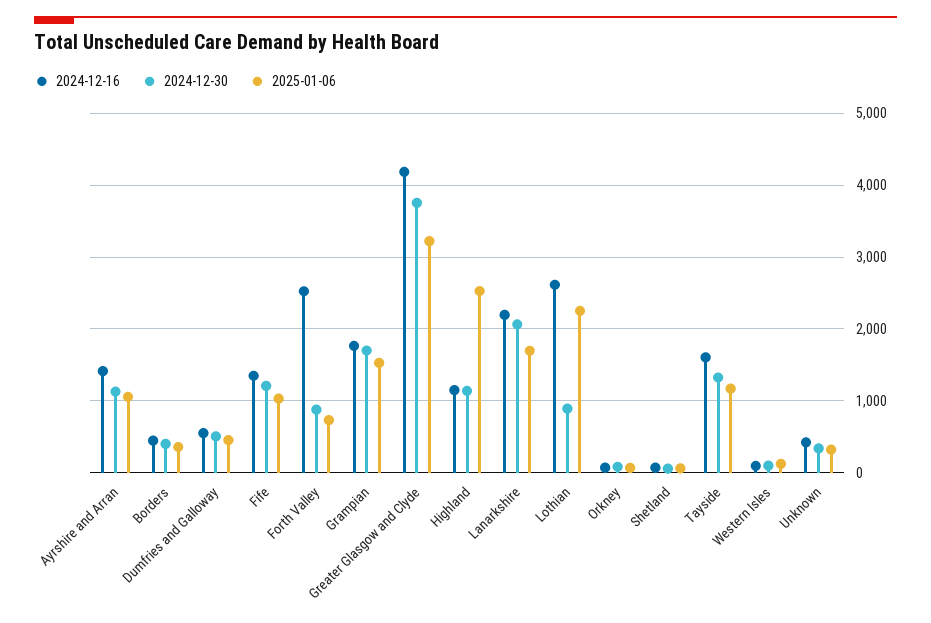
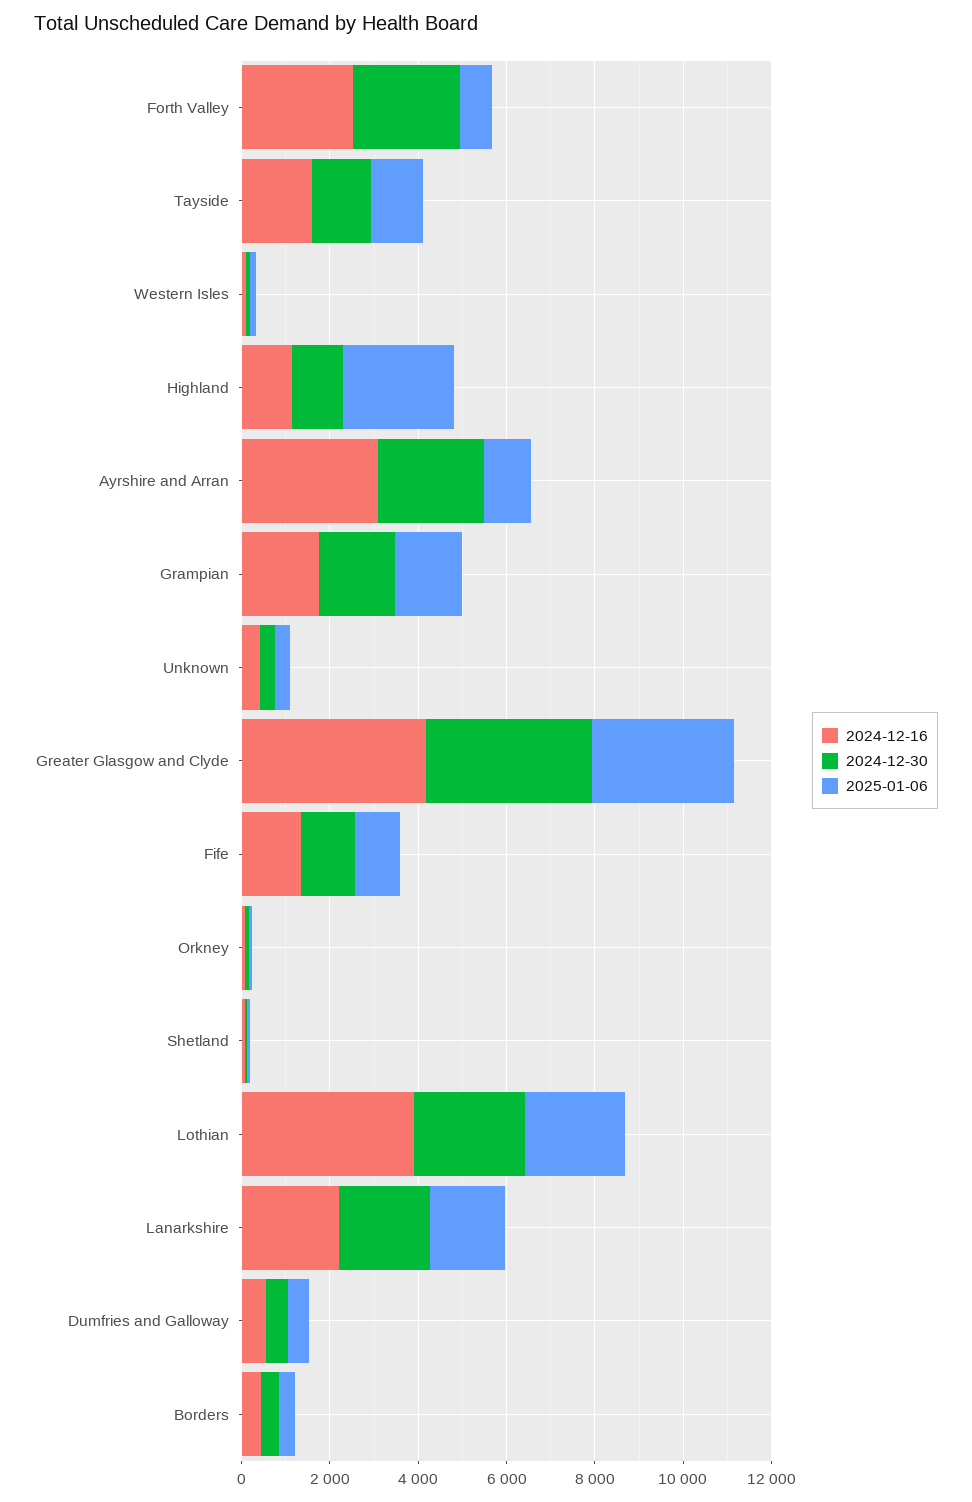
  {
    "2024-12-16": {
-     "Ayrshire and Arran": 1400,
+     "Ayrshire and Arran": 3000,
      "Borders": 400,
      "Dumfries and Galloway": 600,
      "Fife": 1400,
      "Forth Valley": 2500,
      "Grampian": 1800,
      "Greater Glasgow and Clyde": 4200,
      "Highland": 1200,
      "Lanarkshire": 2200,
-     "Lothian": 2600,
+     "Lothian": 4000,
      "Orkney": 100,
      "Shetland": 100,
      "Tayside": 1600,
      "Western Isles": 100,
      "Unknown": 400
    },
    "2024-12-30": {
-     "Ayrshire and Arran": 1100,
+     "Ayrshire and Arran": 2500,
      "Borders": 400,
      "Dumfries and Galloway": 500,
      "Fife": 1200,
-     "Forth Valley": 900,
+     "Forth Valley": 2500,
      "Grampian": 1700,
      "Greater Glasgow and Clyde": 3800,
      "Highland": 1100,
      "Lanarkshire": 2100,
-     "Lothian": 900,
+     "Lothian": 2500,
      "Orkney": 100,
      "Shetland": 100,
      "Tayside": 1300,
      "Western Isles": 100,
      "Unknown": 300
    },
    "2025-01-06": {
      "Ayrshire and Arran": 1100,
      "Borders": 400,
      "Dumfries and Galloway": 500,
      "Fife": 1000,
      "Forth Valley": 700,
      "Grampian": 1500,
      "Greater Glasgow and Clyde": 3200,
      "Highland": 2500,
      "Lanarkshire": 1700,
      "Lothian": 2300,
      "Orkney": 100,
      "Shetland": 100,
      "Tayside": 1200,
      "Western Isles": 100,
      "Unknown": 300
    }
  }

